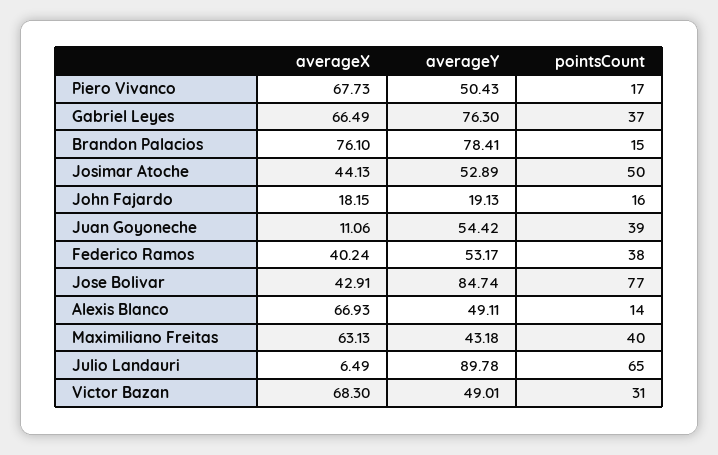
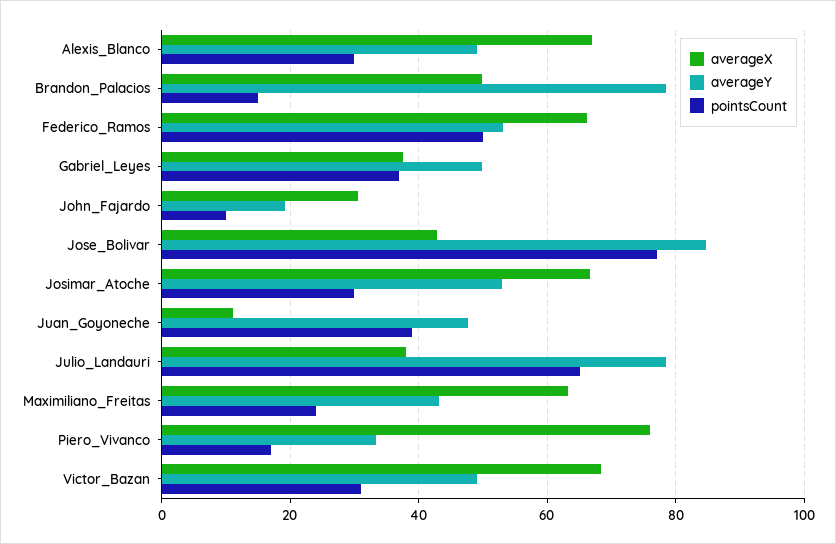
  {
    "averageX": {
-     "Piero Vivanco": 67.73,
+     "Piero Vivanco": 76,
-     "Gabriel Leyes": 66.49,
+     "Gabriel Leyes": 38,
-     "Brandon Palacios": 76.1,
+     "Brandon Palacios": 50,
-     "Josimar Atoche": 44.13,
+     "Josimar Atoche": 66,
-     "John Fajardo": 18.15,
+     "John Fajardo": 30,
      "Juan Goyoneche": 11.06,
-     "Federico Ramos": 40.24,
+     "Federico Ramos": 66,
      "Jose Bolivar": 42.91,
      "Alexis Blanco": 66.93,
      "Maximiliano Freitas": 63.13,
-     "Julio Landauri": 6.49,
+     "Julio Landauri": 38,
      "Victor Bazan": 68.3
    },
    "averageY": {
-     "Piero Vivanco": 50.43,
+     "Piero Vivanco": 34,
-     "Gabriel Leyes": 76.3,
+     "Gabriel Leyes": 50,
      "Brandon Palacios": 78.41,
      "Josimar Atoche": 52.89,
      "John Fajardo": 19.13,
-     "Juan Goyoneche": 54.42,
+     "Juan Goyoneche": 48,
      "Federico Ramos": 53.17,
      "Jose Bolivar": 84.74,
      "Alexis Blanco": 49.11,
      "Maximiliano Freitas": 43.18,
-     "Julio Landauri": 89.78,
+     "Julio Landauri": 78,
      "Victor Bazan": 49.01
    },
    "pointsCount": {
      "Piero Vivanco": 17,
      "Gabriel Leyes": 37,
      "Brandon Palacios": 15,
-     "Josimar Atoche": 50,
+     "Josimar Atoche": 30,
-     "John Fajardo": 16,
+     "John Fajardo": 10,
      "Juan Goyoneche": 39,
-     "Federico Ramos": 38,
+     "Federico Ramos": 50,
      "Jose Bolivar": 77,
-     "Alexis Blanco": 14,
+     "Alexis Blanco": 30,
-     "Maximiliano Freitas": 40,
+     "Maximiliano Freitas": 24,
      "Julio Landauri": 65,
      "Victor Bazan": 31
    }
  }

